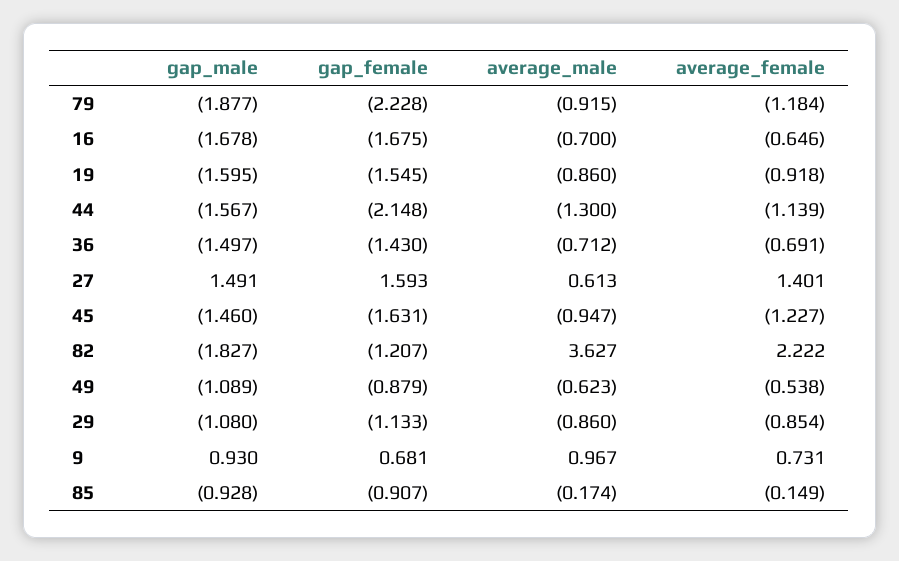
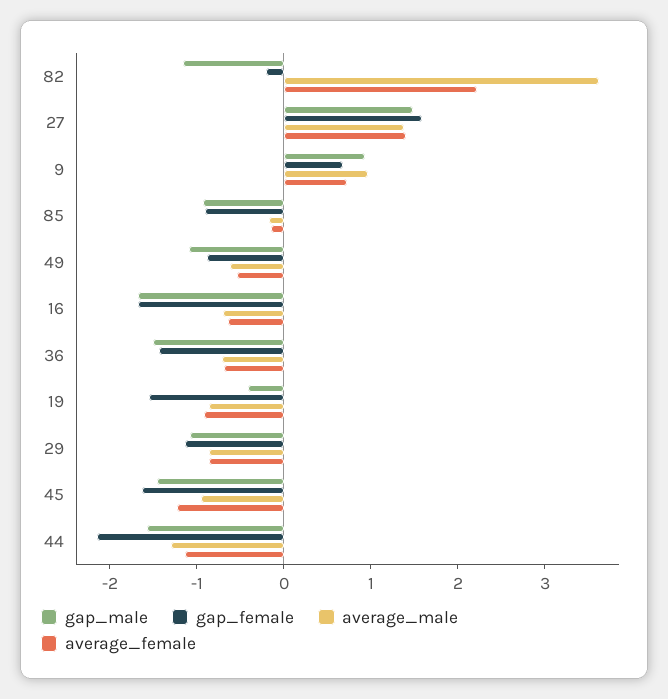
  {
    "gap_male": {
-     "79": -1.877,
      "16": -1.678,
-     "19": -1.595,
+     "19": -0.4,
      "44": -1.567,
      "36": -1.497,
      "27": 1.491,
      "45": -1.46,
-     "82": -1.827,
+     "82": -1.2,
      "49": -1.089,
      "29": -1.08,
      "9": 0.93,
      "85": -0.928
    },
    "gap_female": {
-     "79": -2.228,
      "16": -1.675,
      "19": -1.545,
      "44": -2.148,
      "36": -1.43,
      "27": 1.593,
      "45": -1.631,
-     "82": -1.207,
+     "82": -0.2,
      "49": -0.879,
      "29": -1.133,
      "9": 0.681,
      "85": -0.907
    },
    "average_male": {
-     "79": -0.915,
      "16": -0.7,
      "19": -0.86,
      "44": -1.3,
      "36": -0.712,
-     "27": 0.613,
+     "27": 1.4,
      "45": -0.947,
      "82": 3.627,
      "49": -0.623,
      "29": -0.86,
      "9": 0.967,
      "85": -0.174
    },
    "average_female": {
-     "79": -1.184,
      "16": -0.646,
      "19": -0.918,
      "44": -1.139,
      "36": -0.691,
      "27": 1.401,
      "45": -1.227,
      "82": 2.222,
      "49": -0.538,
      "29": -0.854,
      "9": 0.731,
      "85": -0.149
    }
  }

